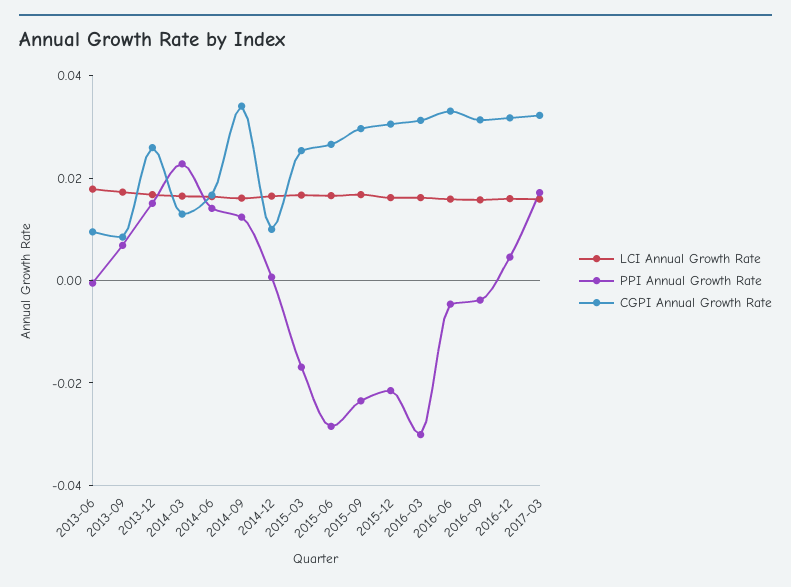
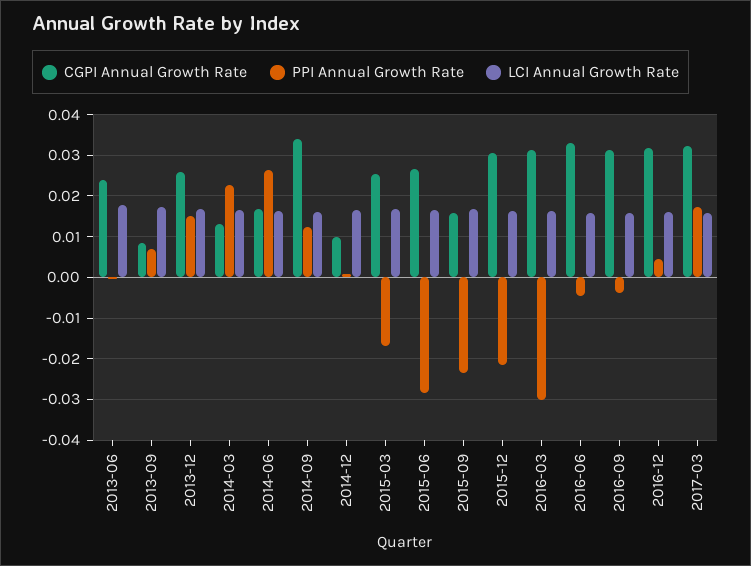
  {
    "LCI Annual Growth Rate": {
      "2013-06": 0.018,
      "2013-09": 0.018,
      "2013-12": 0.016,
      "2014-03": 0.016,
      "2014-06": 0.016,
      "2014-09": 0.016,
      "2014-12": 0.016,
      "2015-03": 0.016,
      "2015-06": 0.016,
      "2015-09": 0.016,
      "2015-12": 0.016,
      "2016-03": 0.016,
      "2016-06": 0.016,
      "2016-09": 0.016,
      "2016-12": 0.016,
      "2017-03": 0.016
    },
    "PPI Annual Growth Rate": {
      "2013-06": 0,
      "2013-09": 0.006,
      "2013-12": 0.016,
      "2014-03": 0.022,
-     "2014-06": 0.015,
+     "2014-06": 0.026,
      "2014-09": 0.012,
      "2014-12": 0,
      "2015-03": -0.016,
      "2015-06": -0.028,
      "2015-09": -0.024,
      "2015-12": -0.022,
      "2016-03": -0.03,
      "2016-06": -0.004,
      "2016-09": -0.004,
      "2016-12": 0.004,
      "2017-03": 0.018
    },
    "CGPI Annual Growth Rate": {
-     "2013-06": 0.01,
+     "2013-06": 0.024,
      "2013-09": 0.008,
      "2013-12": 0.026,
      "2014-03": 0.014,
      "2014-06": 0.016,
      "2014-09": 0.034,
      "2014-12": 0.01,
      "2015-03": 0.026,
      "2015-06": 0.026,
-     "2015-09": 0.03,
+     "2015-09": 0.016,
      "2015-12": 0.03,
      "2016-03": 0.032,
      "2016-06": 0.034,
      "2016-09": 0.032,
      "2016-12": 0.032,
      "2017-03": 0.032
    }
  }

